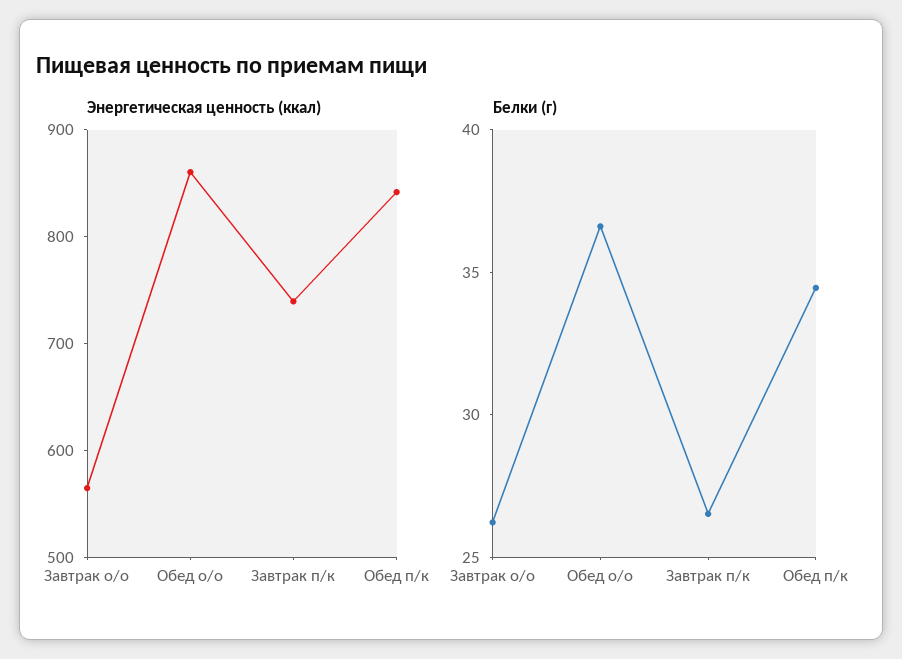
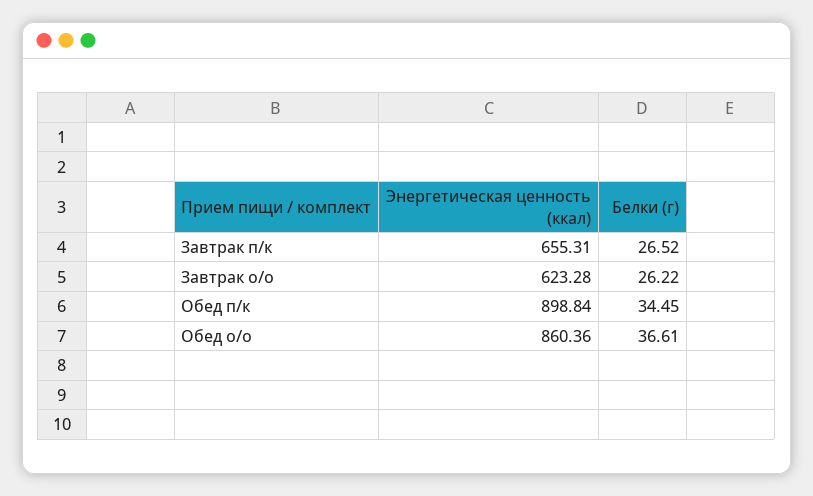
  {
    "Энергетическая ценность (ккал)": {
-     "Завтрак о/о": 560,
+     "Завтрак о/о": 623.28,
      "Обед о/о": 860.36,
-     "Завтрак п/к": 740,
+     "Завтрак п/к": 655.31,
-     "Обед п/к": 840
+     "Обед п/к": 898.84
    },
    "Белки (г)": {
      "Завтрак о/о": 26.22,
      "Обед о/о": 36.61,
      "Завтрак п/к": 26.52,
      "Обед п/к": 34.45
    }
  }

